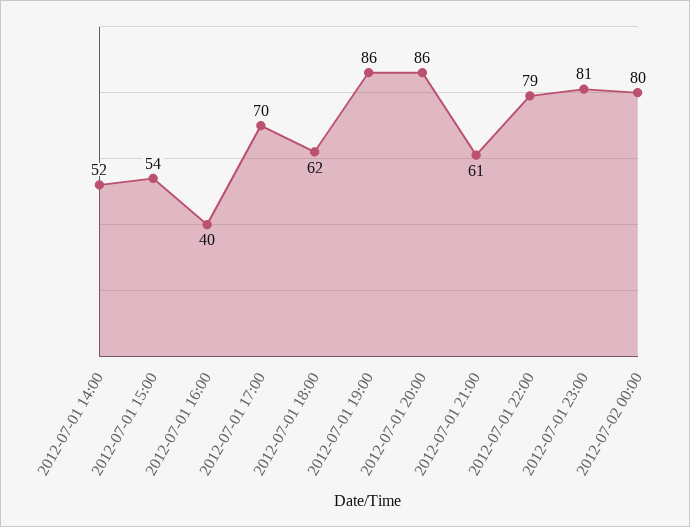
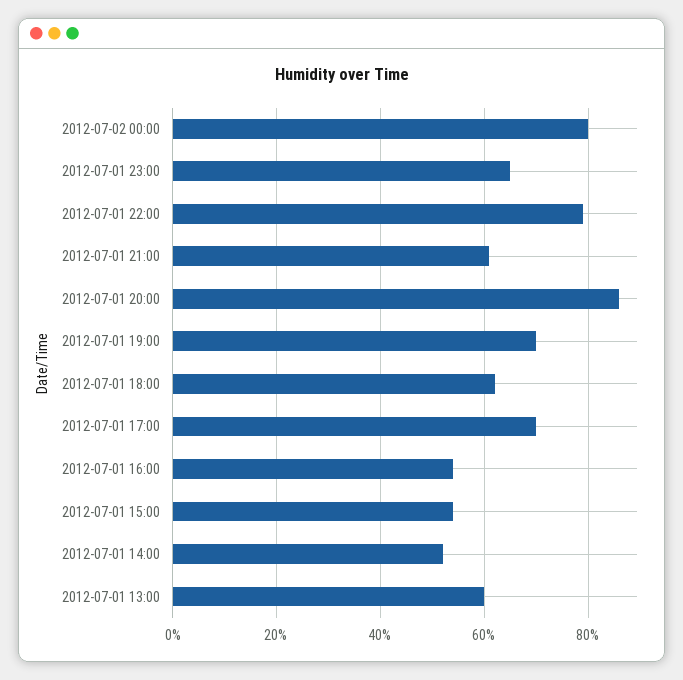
  {
    "2012-07-01 14:00": 52,
    "2012-07-01 15:00": 54,
-   "2012-07-01 16:00": 40,
+   "2012-07-01 16:00": 55,
    "2012-07-01 17:00": 70,
    "2012-07-01 18:00": 62,
-   "2012-07-01 19:00": 86,
+   "2012-07-01 19:00": 70,
    "2012-07-01 20:00": 86,
    "2012-07-01 21:00": 61,
    "2012-07-01 22:00": 79,
-   "2012-07-01 23:00": 81,
+   "2012-07-01 23:00": 65,
-   "2012-07-02 00:00": 80
+   "2012-07-02 00:00": 80,
+   "2012-07-01 13:00": 60
  }

